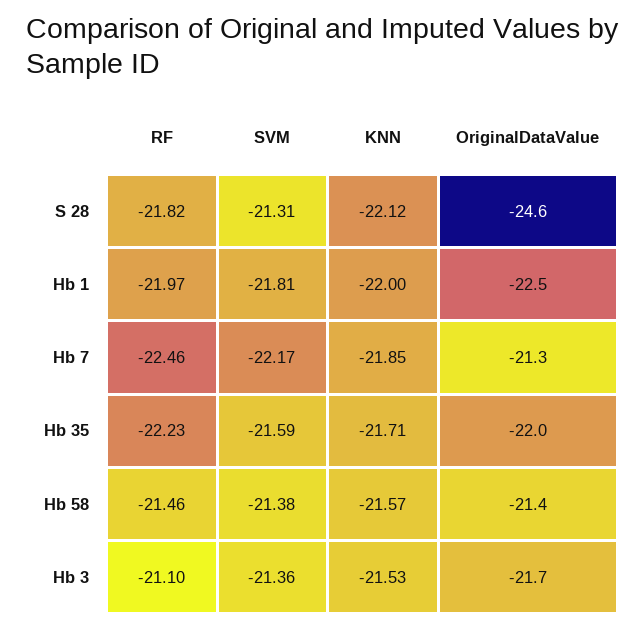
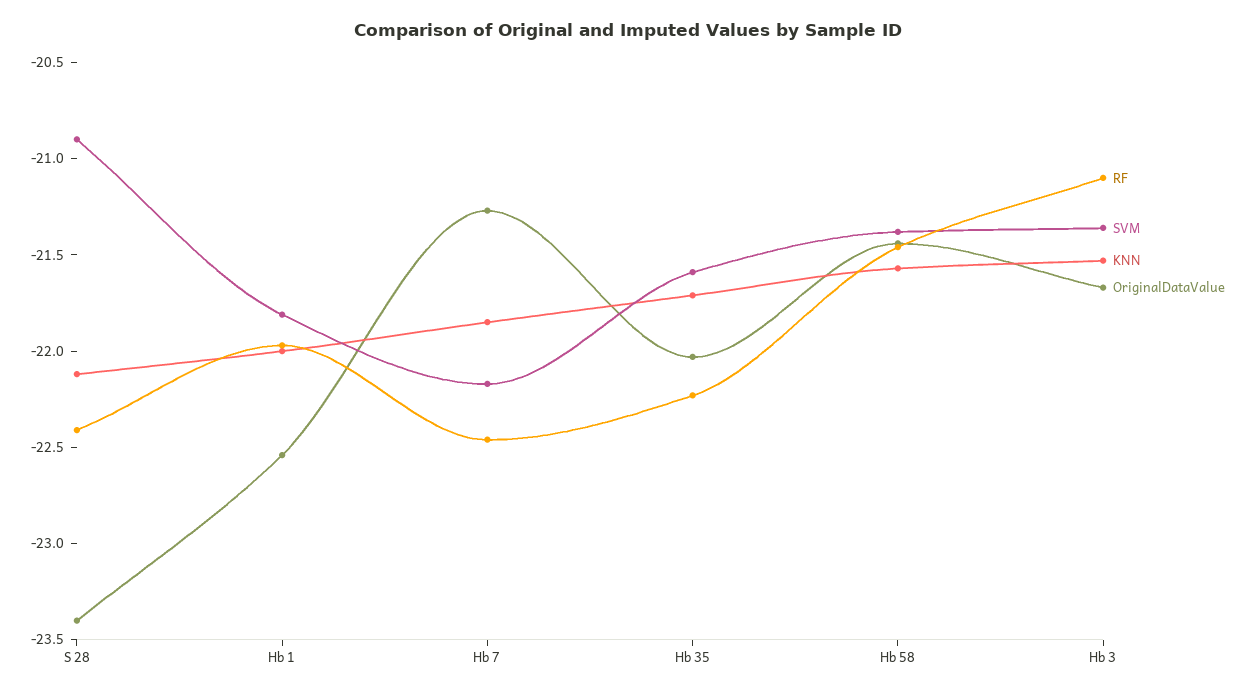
  {
    "RF": {
-     "S 28": -21.82,
+     "S 28": -22.4,
      "Hb 1": -21.97,
      "Hb 7": -22.46,
      "Hb 35": -22.23,
      "Hb 58": -21.46,
      "Hb 3": -21.1
    },
    "SVM": {
-     "S 28": -21.31,
+     "S 28": -20.9,
      "Hb 1": -21.81,
      "Hb 7": -22.17,
      "Hb 35": -21.59,
      "Hb 58": -21.38,
      "Hb 3": -21.36
    },
    "KNN": {
      "S 28": -22.12,
      "Hb 1": -22,
      "Hb 7": -21.85,
      "Hb 35": -21.71,
      "Hb 58": -21.57,
      "Hb 3": -21.53
    },
    "OriginalDataValue": {
-     "S 28": -24.6,
+     "S 28": -23.4,
      "Hb 1": -22.5,
      "Hb 7": -21.3,
      "Hb 35": -22,
      "Hb 58": -21.4,
      "Hb 3": -21.7
    }
  }

